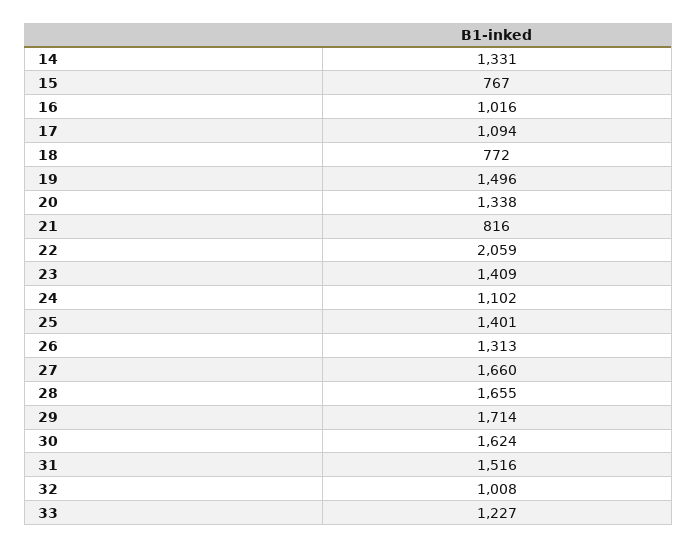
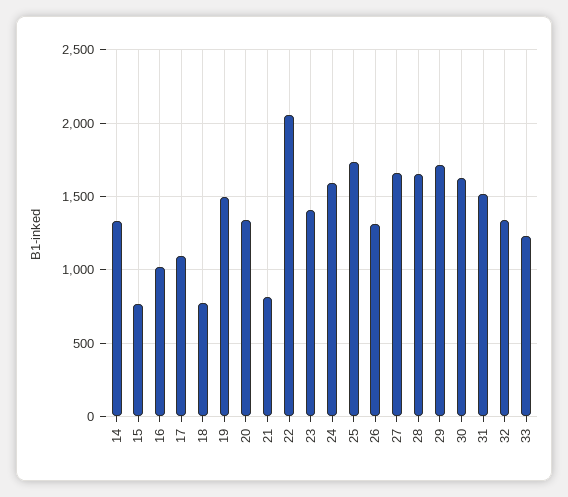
  {
    "14": 1331,
    "15": 767,
    "16": 1016,
    "17": 1094,
    "18": 772,
    "19": 1496,
    "20": 1338,
    "21": 816,
    "22": 2059,
    "23": 1409,
-   "24": 1102,
+   "24": 1600,
-   "25": 1401,
+   "25": 1750,
    "26": 1313,
    "27": 1660,
    "28": 1655,
    "29": 1714,
    "30": 1624,
    "31": 1516,
-   "32": 1008,
+   "32": 1350,
    "33": 1227
  }

